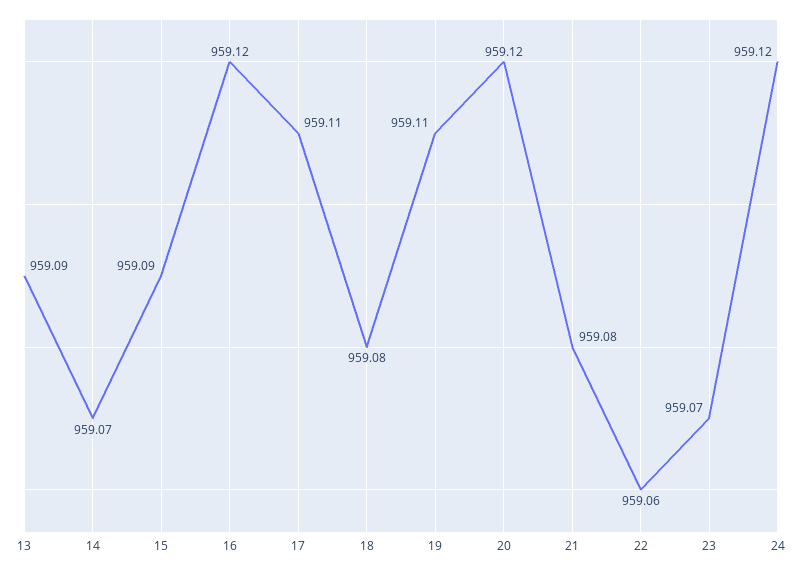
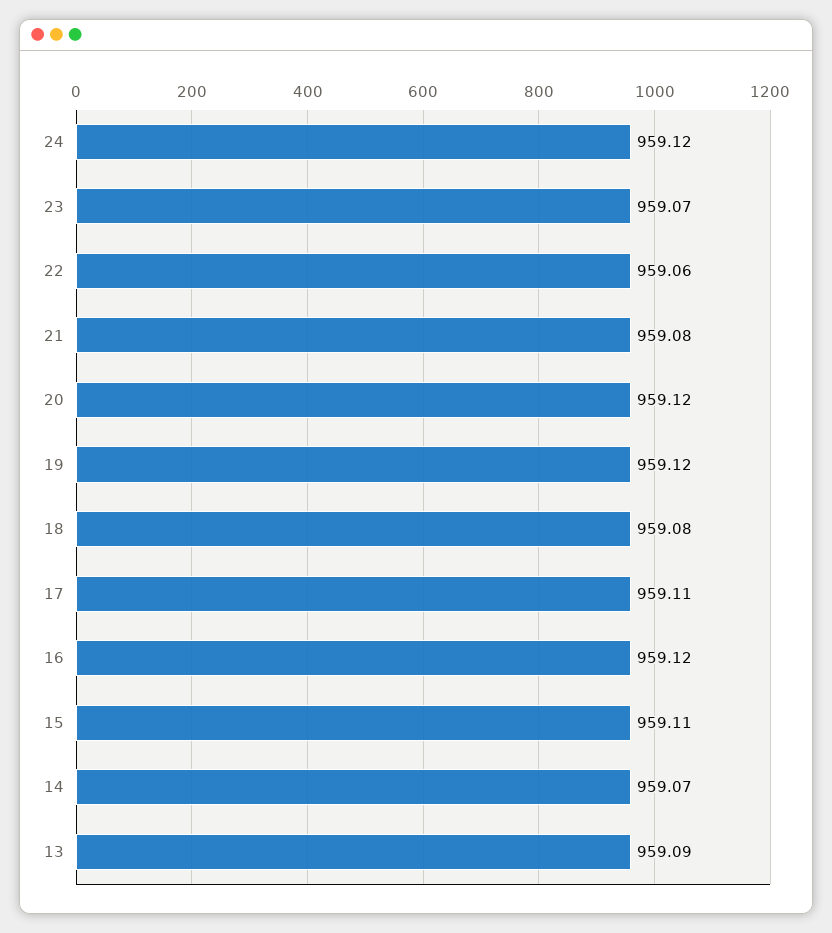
  {
    "13": 959.09,
    "14": 959.07,
-   "15": 959.09,
+   "15": 959.11,
    "16": 959.12,
    "17": 959.11,
    "18": 959.08,
-   "19": 959.11,
+   "19": 959.12,
    "20": 959.12,
    "21": 959.08,
    "22": 959.06,
    "23": 959.07,
    "24": 959.12
  }

